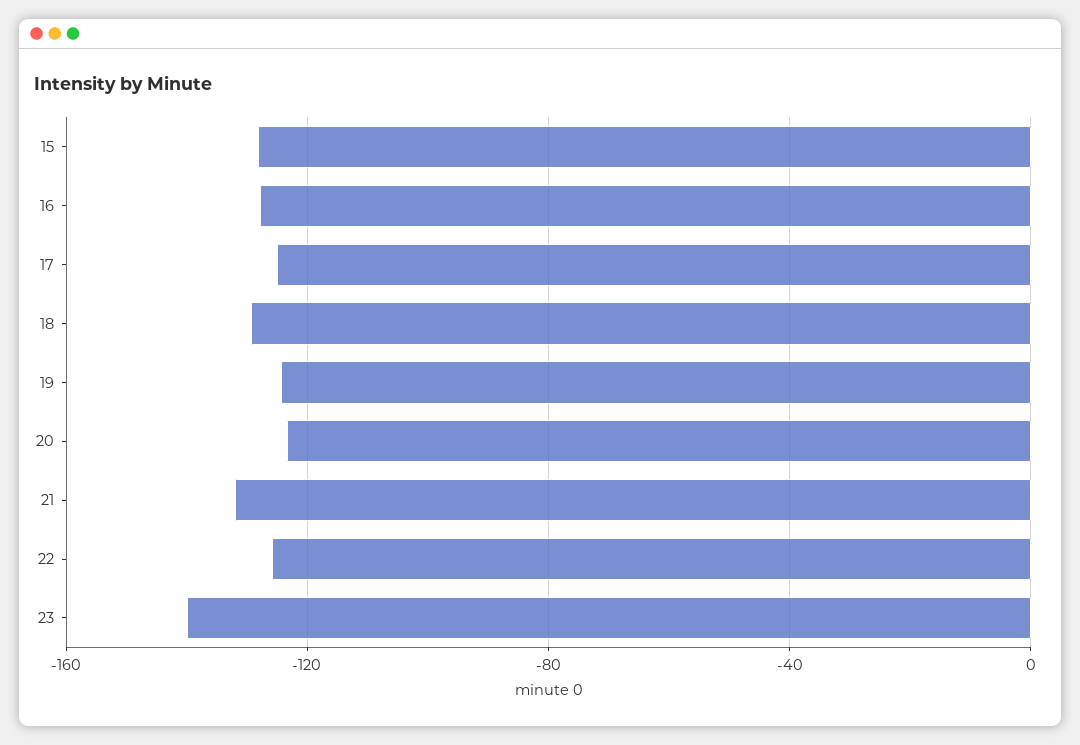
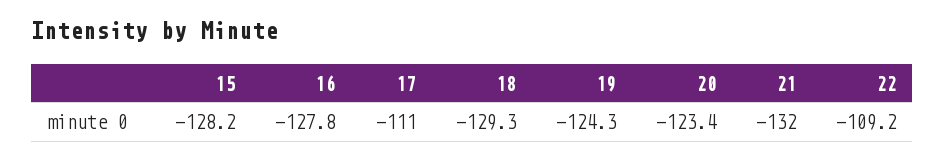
  {
    "15": -128.2,
    "16": -127.8,
-   "17": -125,
+   "17": -111,
    "18": -129.3,
    "19": -124.3,
    "20": -123.4,
    "21": -132,
-   "22": -125,
+   "22": -109.2
-   "23": -140
  }

